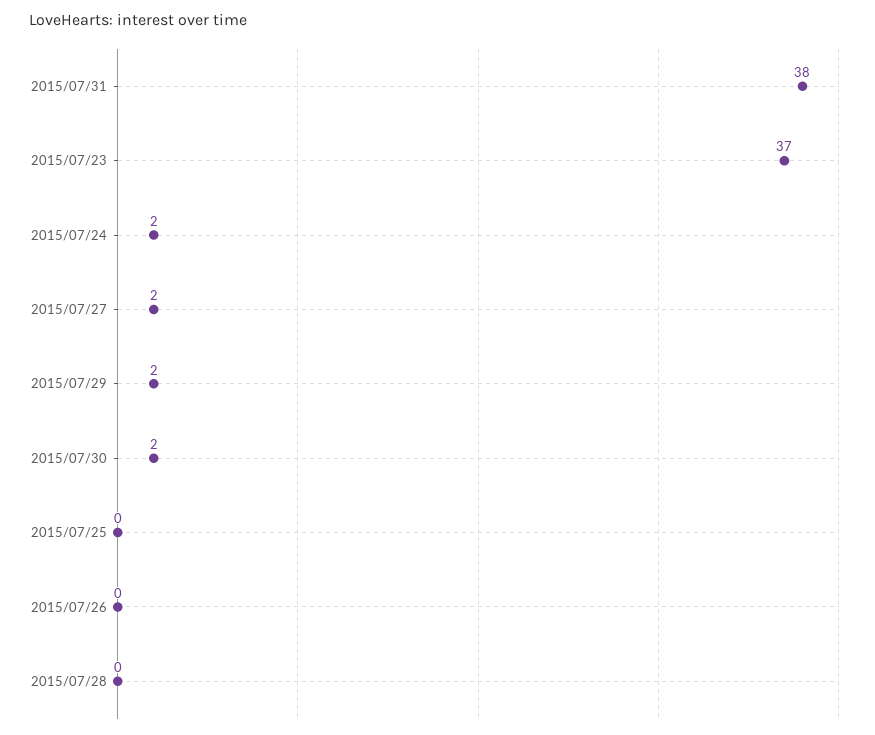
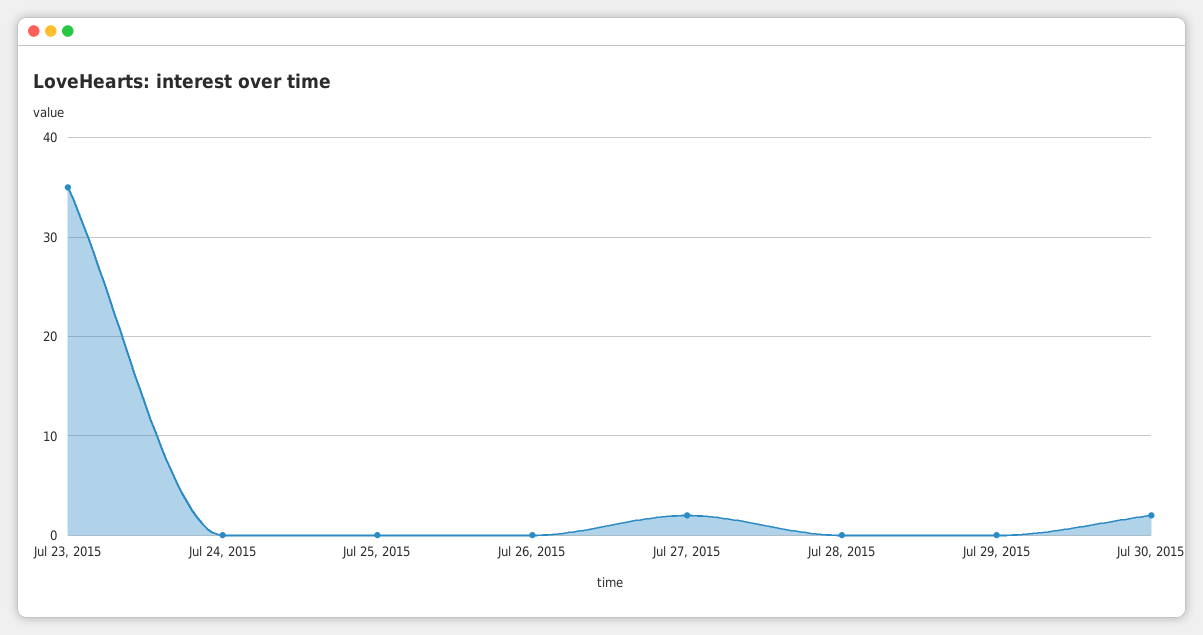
  {
-   "2015/07/31": 38,
-   "2015/07/23": 37,
+   "2015/07/23": 35,
-   "2015/07/24": 2,
+   "2015/07/24": 0,
    "2015/07/27": 2,
-   "2015/07/29": 2,
+   "2015/07/29": 0,
    "2015/07/30": 2,
    "2015/07/25": 0,
    "2015/07/26": 0,
    "2015/07/28": 0
  }

